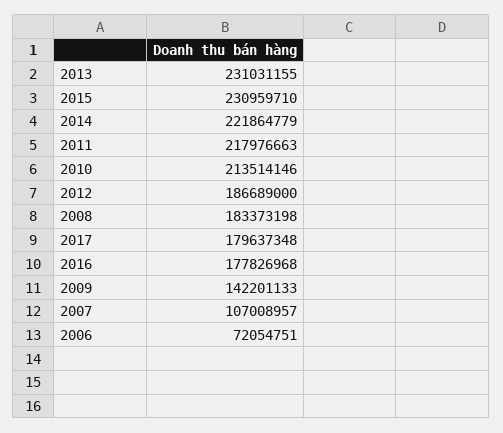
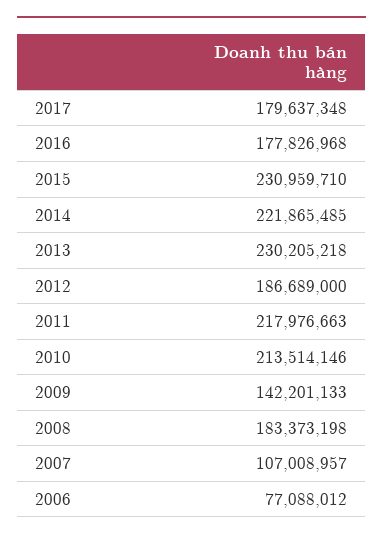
  {
-   "2013": 231031155,
+   "2013": 230205218,
    "2015": 230959710,
-   "2014": 221864779,
+   "2014": 221865485,
    "2011": 217976663,
    "2010": 213514146,
    "2012": 186689000,
    "2008": 183373198,
    "2017": 179637348,
    "2016": 177826968,
    "2009": 142201133,
    "2007": 107008957,
-   "2006": 72054751
+   "2006": 77088012
  }

